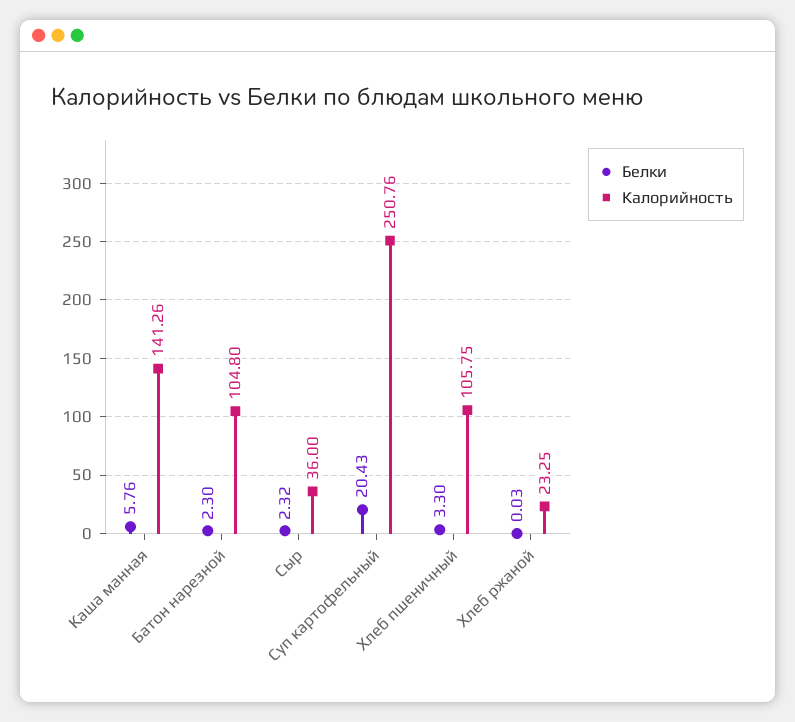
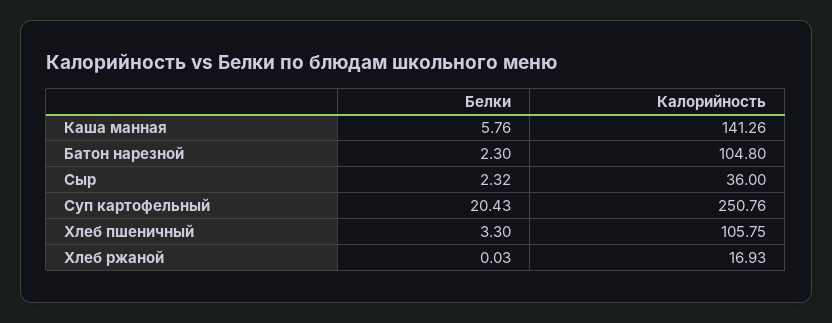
  {
    "Белки": {
      "Каша манная": 5.76,
      "Батон нарезной": 2.3,
      "Сыр": 2.32,
      "Суп картофельный": 20.43,
      "Хлеб пшеничный": 3.3,
      "Хлеб ржаной": 0.03
    },
    "Калорийность": {
      "Каша манная": 141.26,
      "Батон нарезной": 104.8,
      "Сыр": 36,
      "Суп картофельный": 250.76,
      "Хлеб пшеничный": 105.75,
-     "Хлеб ржаной": 23.25
+     "Хлеб ржаной": 16.93
    }
  }

